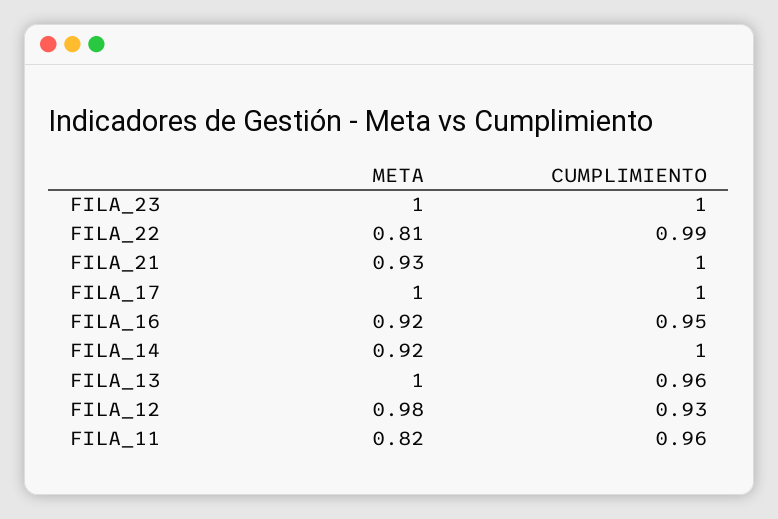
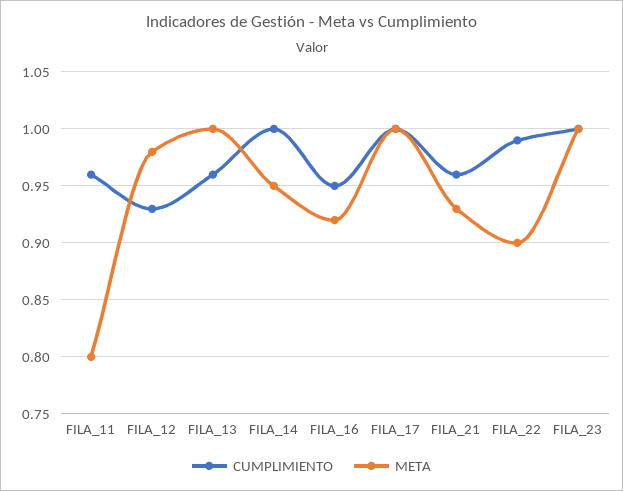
  {
    "META": {
      "FILA_23": 1,
-     "FILA_22": 0.81,
+     "FILA_22": 0.9,
      "FILA_21": 0.93,
      "FILA_17": 1,
      "FILA_16": 0.92,
-     "FILA_14": 0.92,
+     "FILA_14": 0.95,
      "FILA_13": 1,
      "FILA_12": 0.98,
-     "FILA_11": 0.82
+     "FILA_11": 0.8
    },
    "CUMPLIMIENTO": {
      "FILA_23": 1,
      "FILA_22": 0.99,
-     "FILA_21": 1,
+     "FILA_21": 0.96,
      "FILA_17": 1,
      "FILA_16": 0.95,
      "FILA_14": 1,
      "FILA_13": 0.96,
      "FILA_12": 0.93,
      "FILA_11": 0.96
    }
  }

